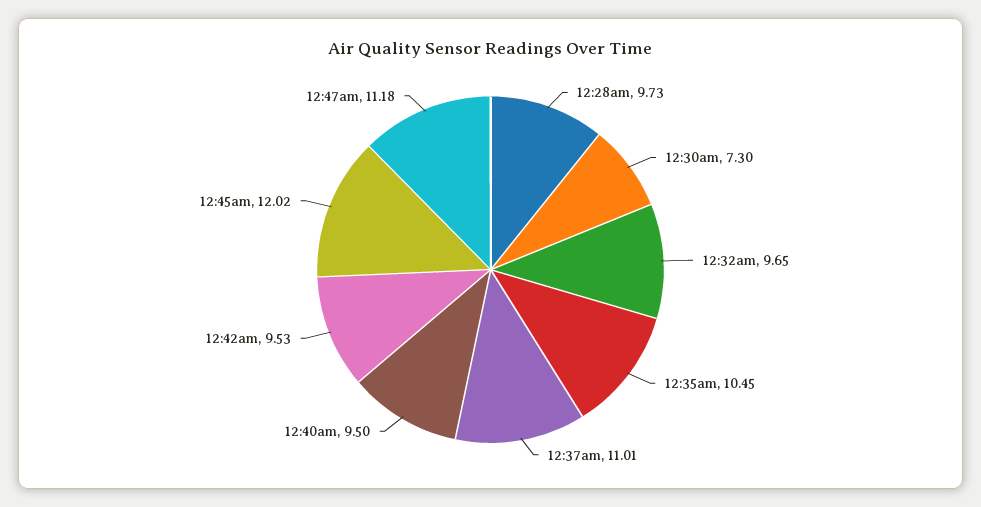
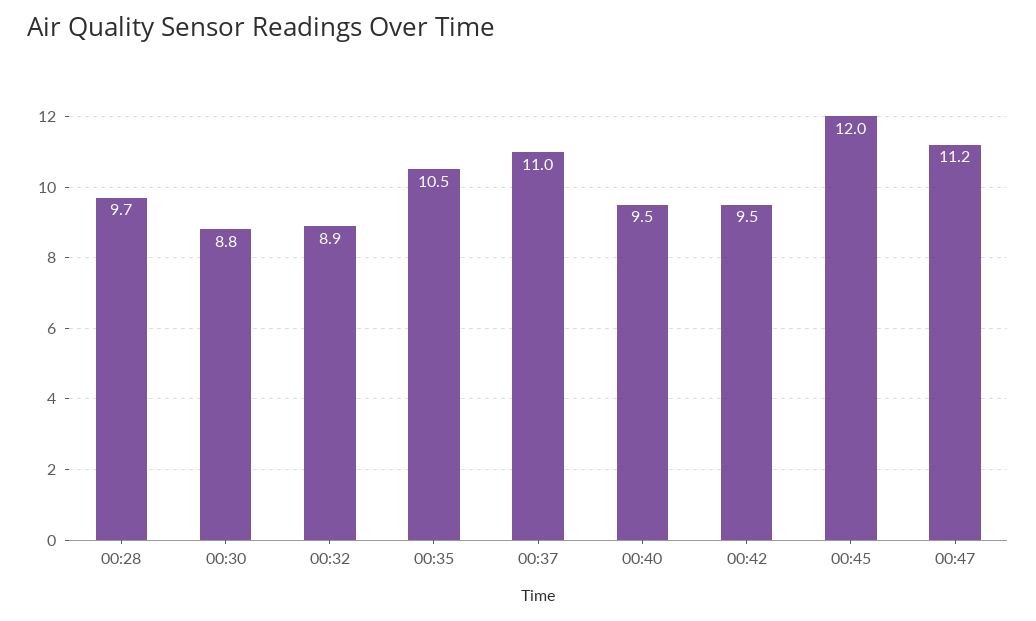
  {
    "12:28am": 9.73,
-   "12:30am": 7.3,
+   "12:30am": 8.8,
-   "12:32am": 9.65,
+   "12:32am": 8.9,
    "12:35am": 10.45,
    "12:37am": 11.01,
    "12:40am": 9.5,
    "12:42am": 9.53,
    "12:45am": 12.02,
    "12:47am": 11.18
  }

